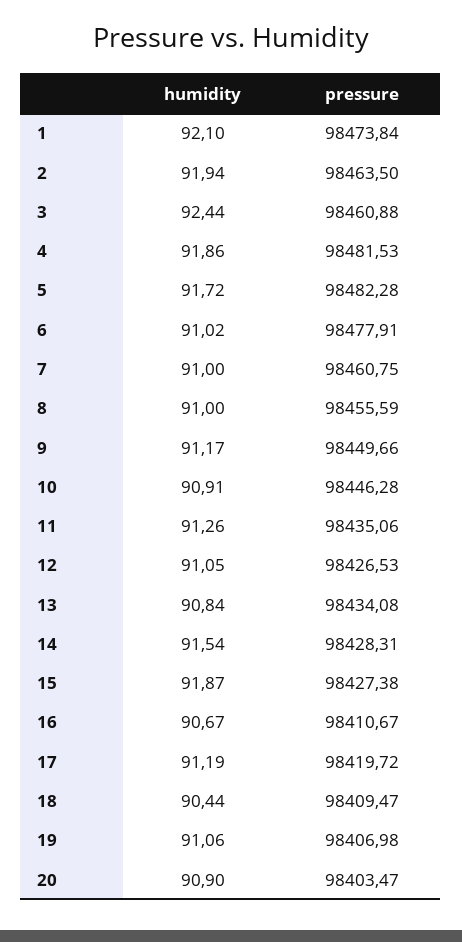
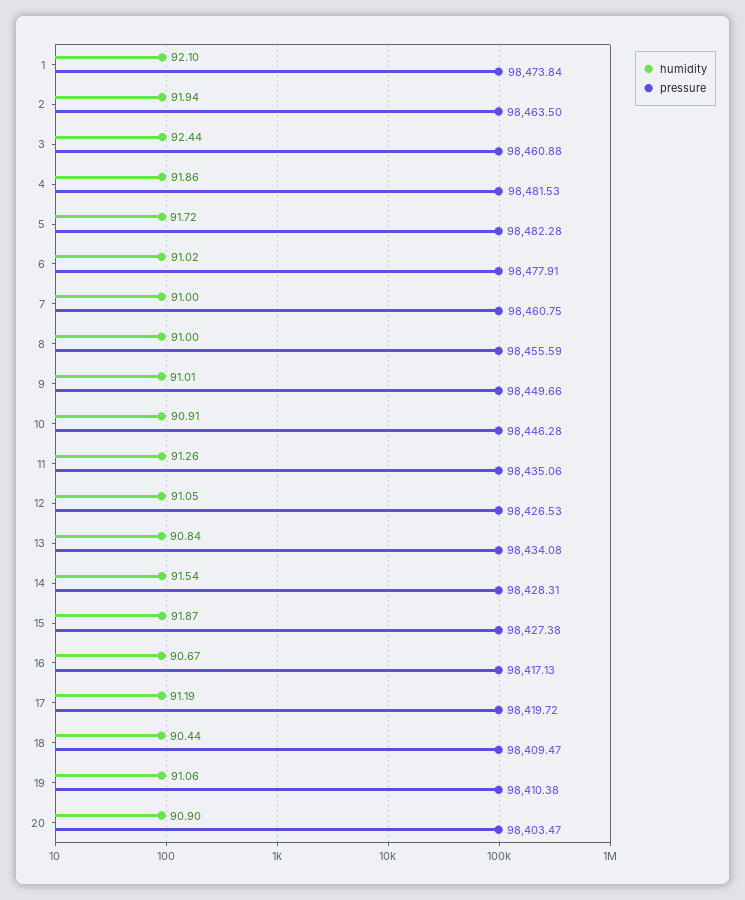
  {
    "humidity": {
      "1": 92.1,
      "2": 91.94,
      "3": 92.44,
      "4": 91.86,
      "5": 91.72,
      "6": 91.02,
      "7": 91,
      "8": 91,
-     "9": 91.17,
+     "9": 91.01,
      "10": 90.91,
      "11": 91.26,
      "12": 91.05,
      "13": 90.84,
      "14": 91.54,
      "15": 91.87,
      "16": 90.67,
      "17": 91.19,
      "18": 90.44,
      "19": 91.06,
      "20": 90.9
    },
    "pressure": {
      "1": 98473.84,
      "2": 98463.5,
      "3": 98460.88,
      "4": 98481.53,
      "5": 98482.28,
      "6": 98477.91,
      "7": 98460.75,
      "8": 98455.59,
      "9": 98449.66,
      "10": 98446.28,
      "11": 98435.06,
      "12": 98426.53,
      "13": 98434.08,
      "14": 98428.31,
      "15": 98427.38,
-     "16": 98410.67,
+     "16": 98417.13,
      "17": 98419.72,
      "18": 98409.47,
-     "19": 98406.98,
+     "19": 98410.38,
      "20": 98403.47
    }
  }

